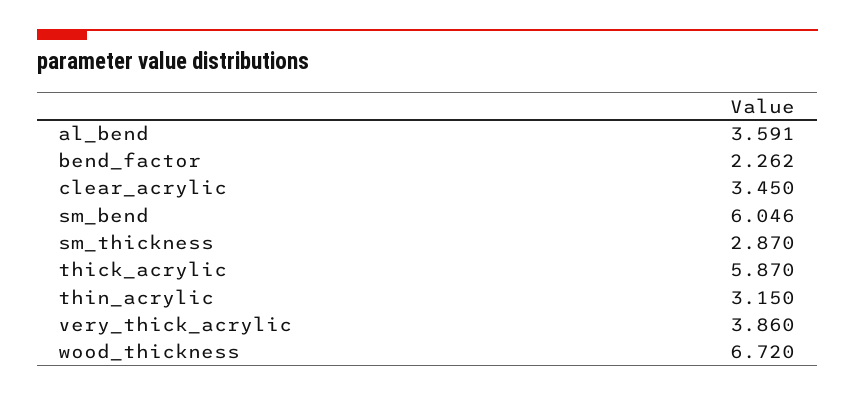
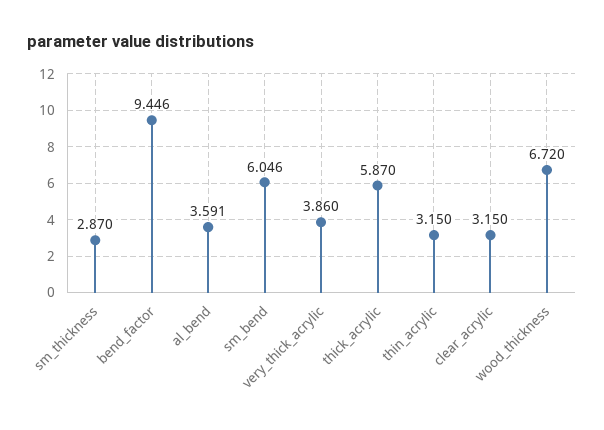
  {
    "al_bend": 3.591,
-   "bend_factor": 2.262,
+   "bend_factor": 9.446,
-   "clear_acrylic": 3.45,
+   "clear_acrylic": 3.15,
    "sm_bend": 6.046,
    "sm_thickness": 2.87,
    "thick_acrylic": 5.87,
    "thin_acrylic": 3.15,
    "very_thick_acrylic": 3.86,
    "wood_thickness": 6.72
  }

